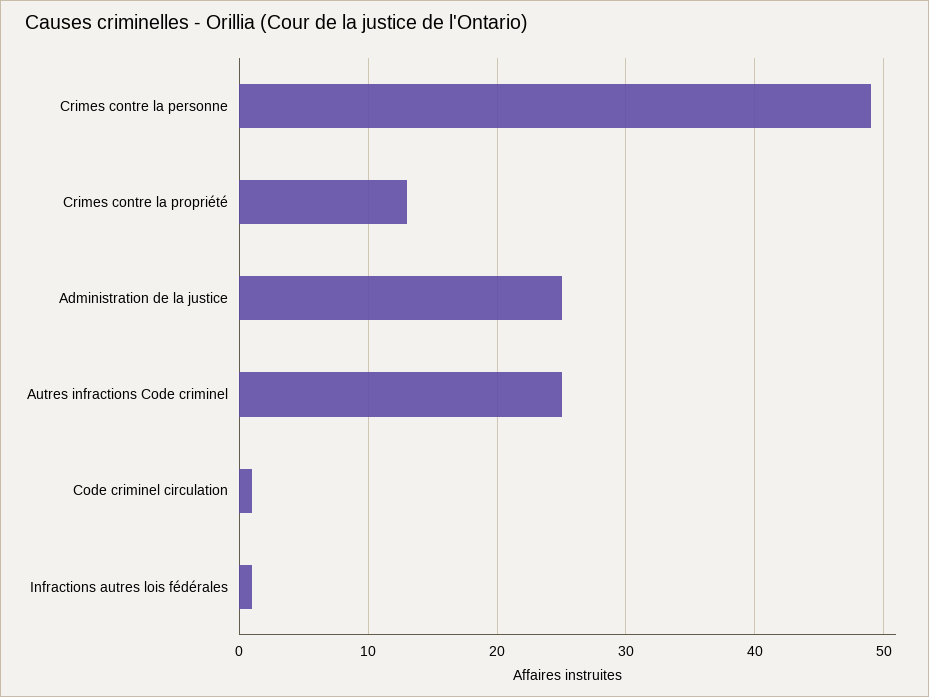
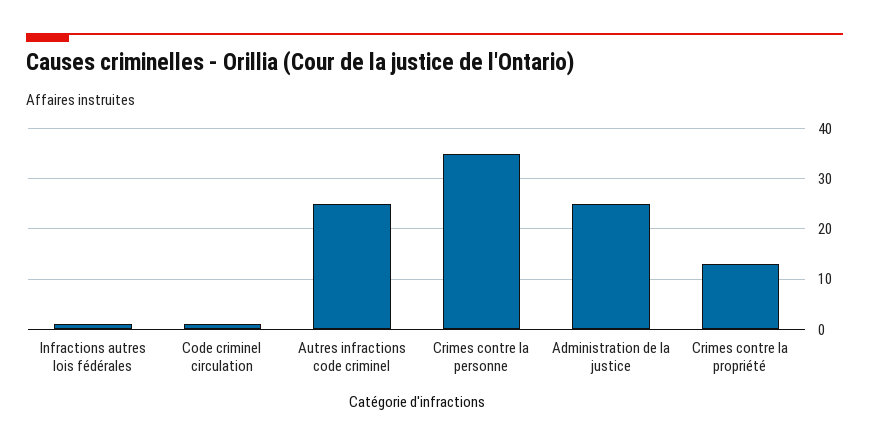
  {
-   "Crimes contre la personne": 49,
+   "Crimes contre la personne": 35,
    "Crimes contre la propriété": 13,
    "Administration de la justice": 25,
    "Autres infractions Code criminel": 25,
    "Code criminel circulation": 1,
    "Infractions autres lois fédérales": 1
  }

